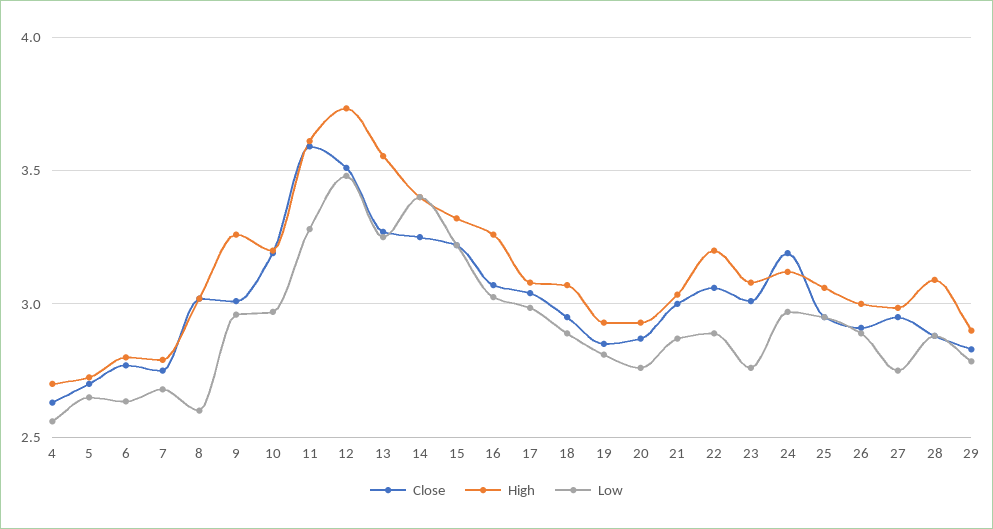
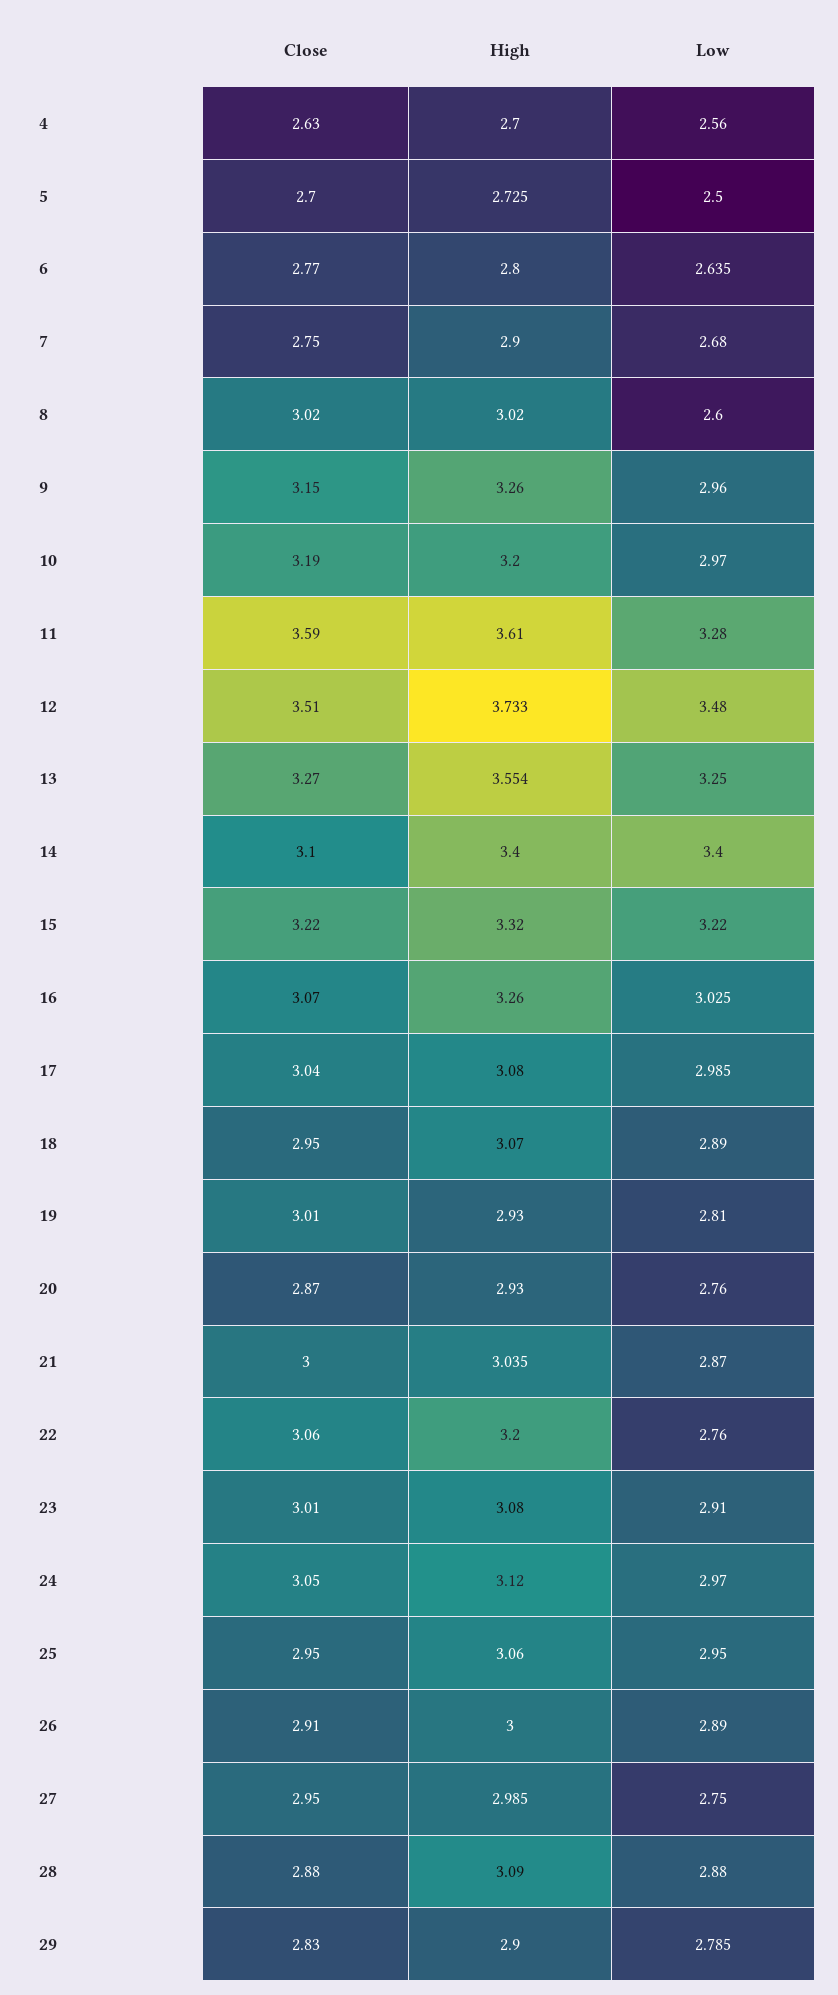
  {
    "Close": {
      "4": 2.63,
      "5": 2.7,
      "6": 2.77,
      "7": 2.75,
      "8": 3.02,
-     "9": 3,
+     "9": 3.15,
      "10": 3.19,
      "11": 3.59,
      "12": 3.51,
      "13": 3.27,
-     "14": 3.25,
+     "14": 3.1,
      "15": 3.22,
      "16": 3.07,
      "17": 3.04,
      "18": 2.95,
-     "19": 2.85,
+     "19": 3.01,
      "20": 2.87,
      "21": 3,
      "22": 3.06,
      "23": 3.01,
-     "24": 3.2,
+     "24": 3.05,
      "25": 2.95,
      "26": 2.91,
      "27": 2.95,
      "28": 2.88,
      "29": 2.83
    },
    "High": {
      "4": 2.7,
      "5": 2.725,
      "6": 2.8,
-     "7": 2.8,
+     "7": 2.9,
      "8": 3.02,
      "9": 3.26,
      "10": 3.2,
      "11": 3.61,
      "12": 3.733,
      "13": 3.554,
      "14": 3.4,
      "15": 3.32,
      "16": 3.26,
      "17": 3.08,
      "18": 3.07,
      "19": 2.93,
      "20": 2.93,
      "21": 3.035,
      "22": 3.2,
      "23": 3.08,
      "24": 3.12,
      "25": 3.06,
      "26": 3,
      "27": 2.985,
      "28": 3.09,
      "29": 2.9
    },
    "Low": {
      "4": 2.56,
-     "5": 2.65,
+     "5": 2.5,
      "6": 2.635,
      "7": 2.68,
      "8": 2.6,
      "9": 2.96,
      "10": 2.97,
      "11": 3.28,
      "12": 3.48,
      "13": 3.25,
      "14": 3.4,
      "15": 3.22,
      "16": 3.025,
      "17": 2.985,
      "18": 2.89,
      "19": 2.81,
      "20": 2.76,
      "21": 2.87,
-     "22": 2.9,
+     "22": 2.76,
-     "23": 2.75,
+     "23": 2.91,
      "24": 2.97,
      "25": 2.95,
      "26": 2.89,
      "27": 2.75,
      "28": 2.88,
      "29": 2.785
    }
  }

